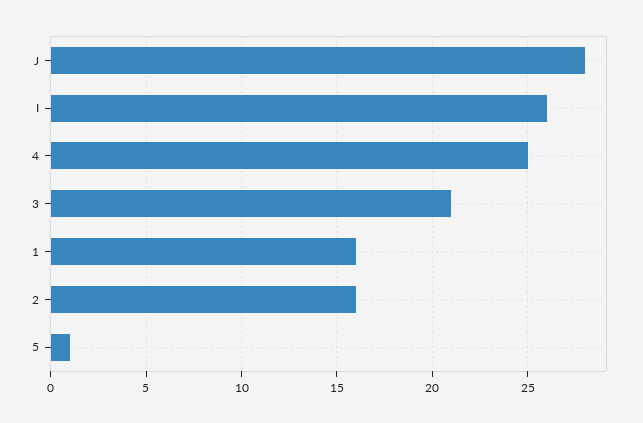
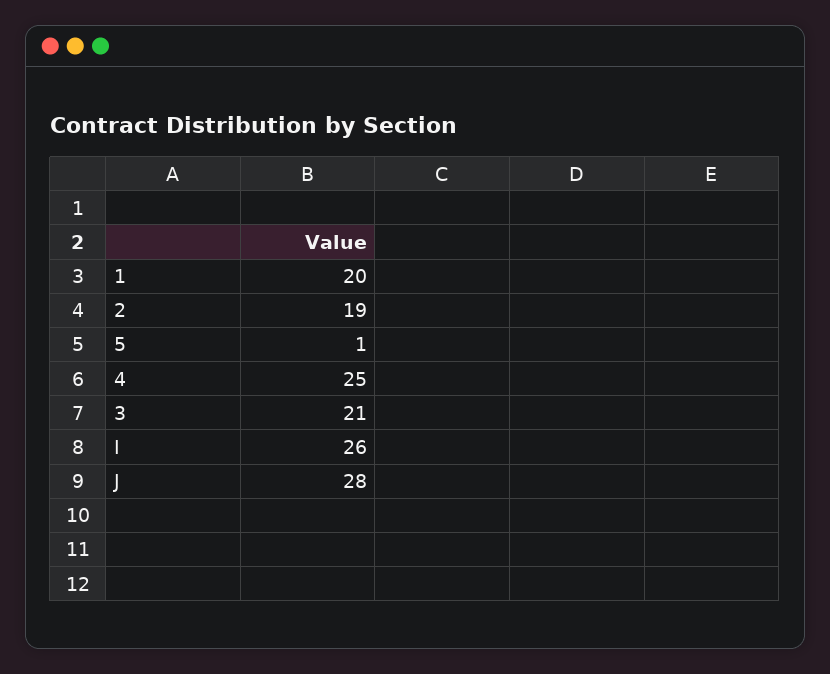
  {
    "J": 28,
    "I": 26,
    "4": 25,
    "3": 21,
-   "1": 16,
+   "1": 20,
-   "2": 16,
+   "2": 19,
    "5": 1
  }

